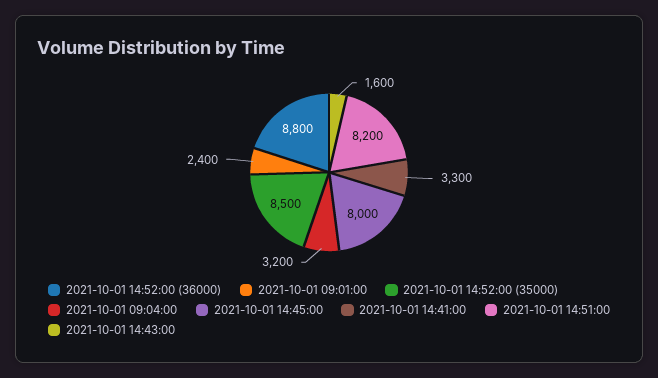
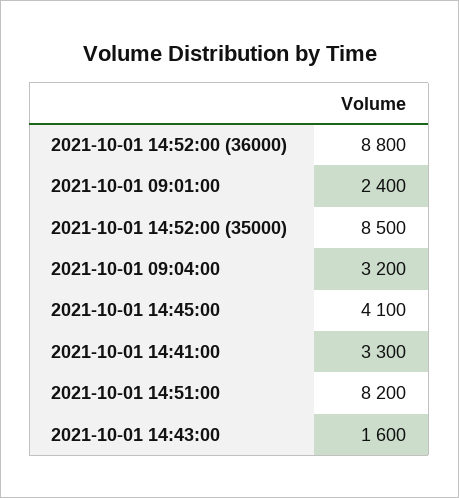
  {
    "2021-10-01 14:52:00 (36000)": 8800,
    "2021-10-01 09:01:00": 2400,
    "2021-10-01 14:52:00 (35000)": 8500,
    "2021-10-01 09:04:00": 3200,
-   "2021-10-01 14:45:00": 8000,
+   "2021-10-01 14:45:00": 4100,
    "2021-10-01 14:41:00": 3300,
    "2021-10-01 14:51:00": 8200,
    "2021-10-01 14:43:00": 1600
  }

